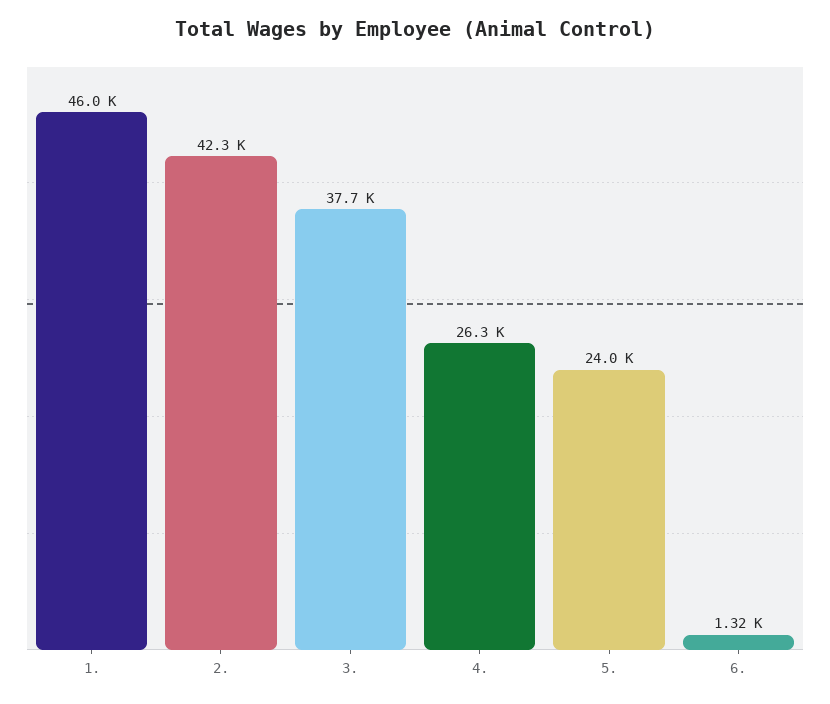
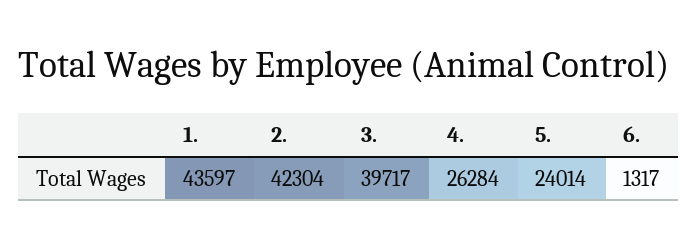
  {
-   "1.": 46000,
+   "1.": 43597,
    "2.": 42304,
-   "3.": 37700,
+   "3.": 39717,
    "4.": 26284,
    "5.": 24014,
    "6.": 1317
  }

